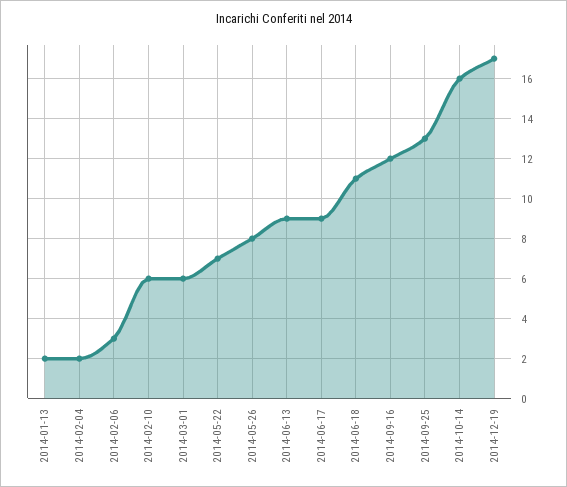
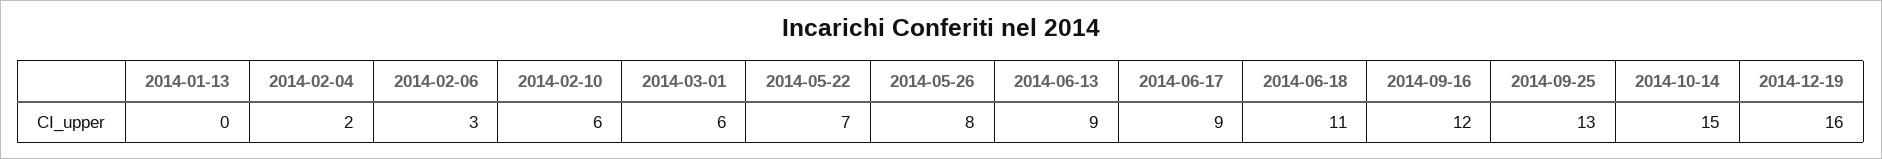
  {
-   "2014-01-13": 2,
+   "2014-01-13": 0,
    "2014-02-04": 2,
    "2014-02-06": 3,
    "2014-02-10": 6,
    "2014-03-01": 6,
    "2014-05-22": 7,
    "2014-05-26": 8,
    "2014-06-13": 9,
    "2014-06-17": 9,
    "2014-06-18": 11,
    "2014-09-16": 12,
    "2014-09-25": 13,
-   "2014-10-14": 16,
+   "2014-10-14": 15,
-   "2014-12-19": 17
+   "2014-12-19": 16
  }

